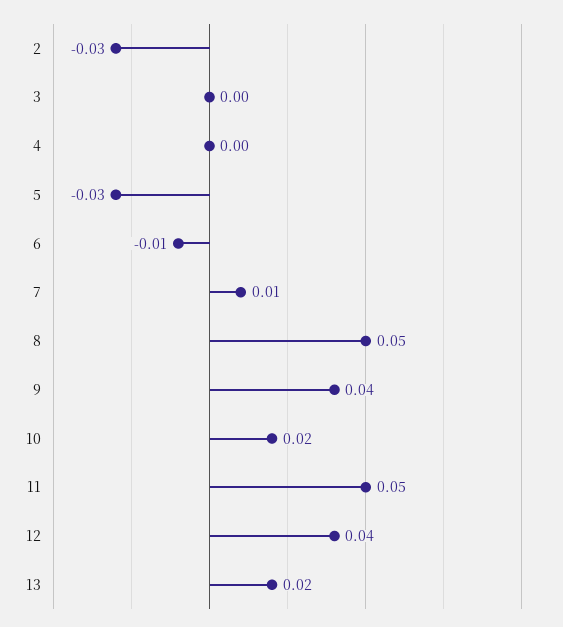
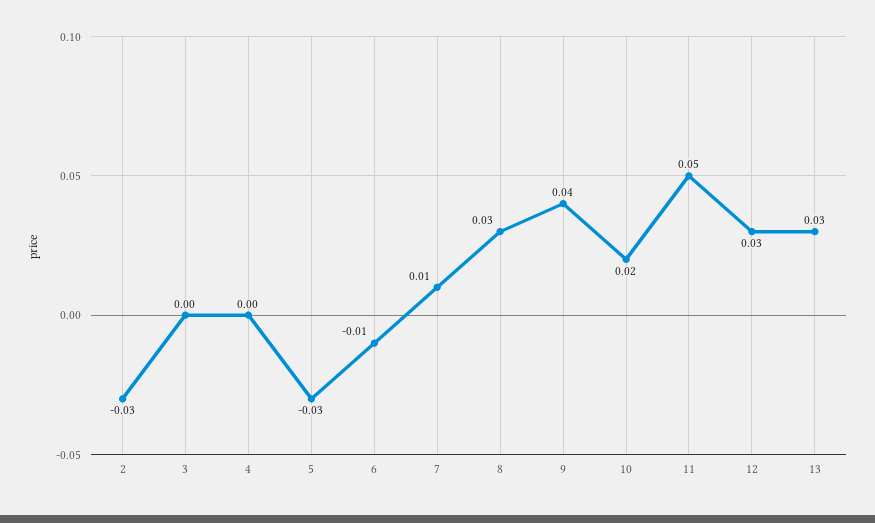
  {
    "2": -0.03,
    "3": 0,
    "4": 0,
    "5": -0.03,
    "6": -0.01,
    "7": 0.01,
-   "8": 0.05,
+   "8": 0.03,
    "9": 0.04,
    "10": 0.02,
    "11": 0.05,
-   "12": 0.04,
+   "12": 0.03,
-   "13": 0.02
+   "13": 0.03
  }

